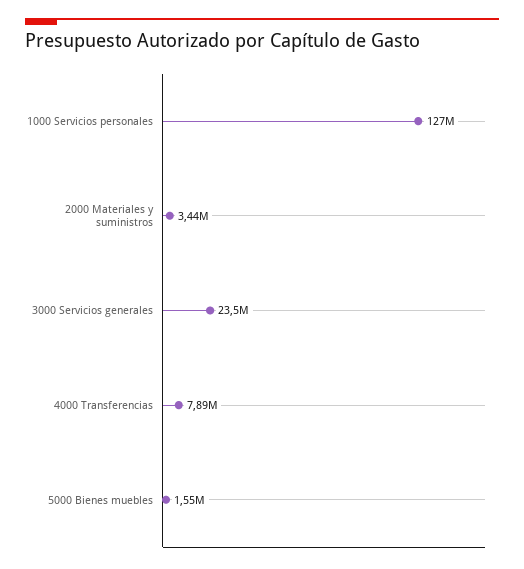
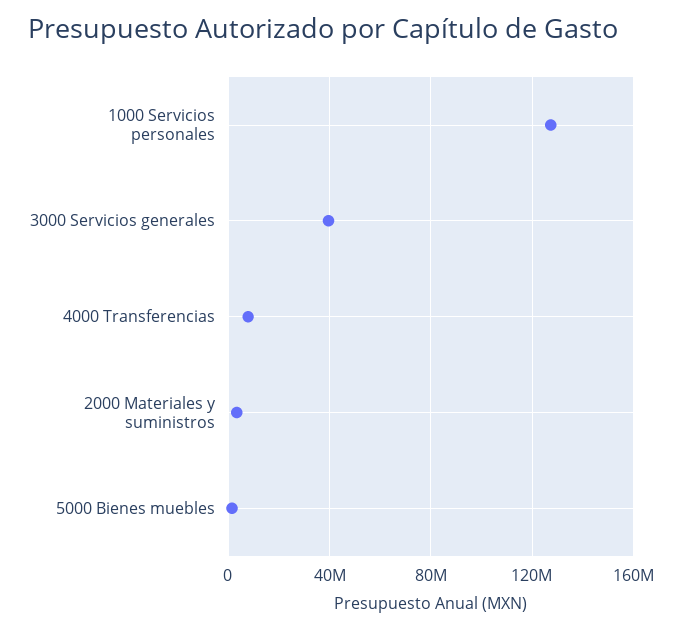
  {
    "1000 Servicios personales": 127000000,
    "2000 Materiales y suministros": 3440000,
-   "3000 Servicios generales": 23500000,
+   "3000 Servicios generales": 40000000,
    "4000 Transferencias": 7890000,
    "5000 Bienes muebles": 1550000
  }

